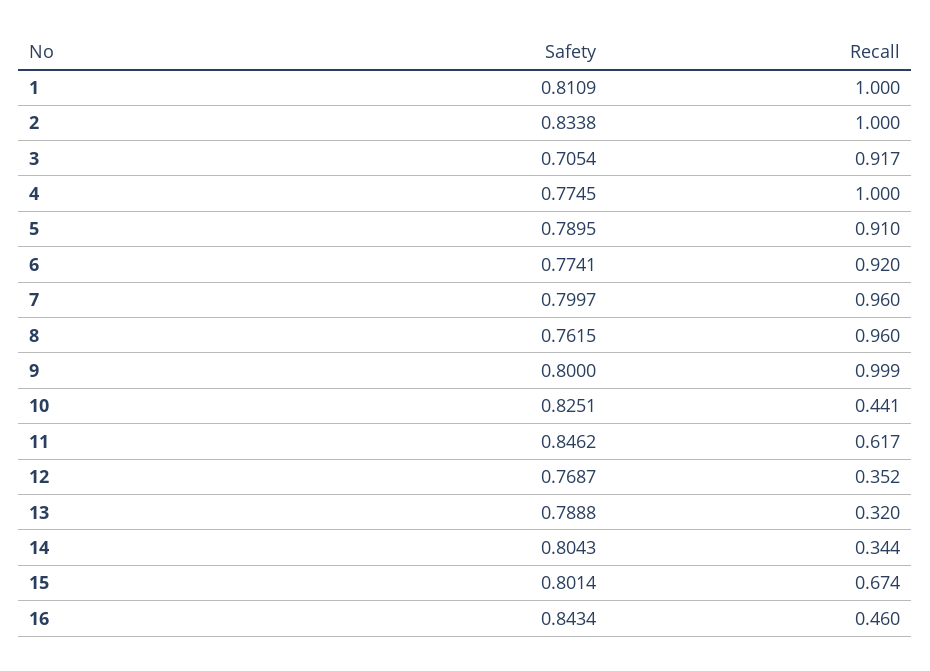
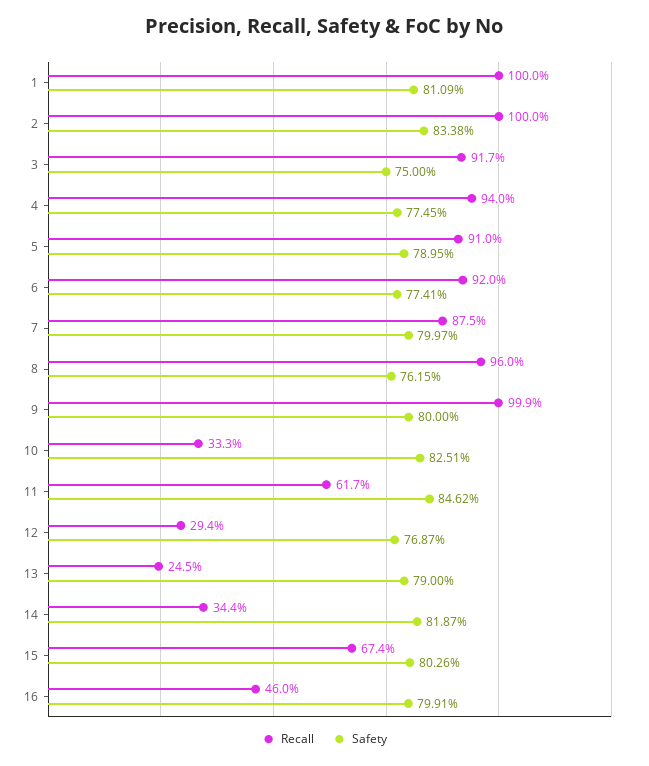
  {
    "Safety": {
      "1": 0.8109,
      "2": 0.8338,
-     "3": 0.7054,
+     "3": 0.75,
      "4": 0.7745,
      "5": 0.7895,
      "6": 0.7741,
      "7": 0.7997,
      "8": 0.7615,
      "9": 0.8,
      "10": 0.8251,
      "11": 0.8462,
      "12": 0.7687,
-     "13": 0.7888,
+     "13": 0.79,
-     "14": 0.8043,
+     "14": 0.8187,
-     "15": 0.8014,
+     "15": 0.8026,
-     "16": 0.8434
+     "16": 0.7991
    },
    "Recall": {
      "1": 1,
      "2": 1,
      "3": 0.917,
-     "4": 1,
+     "4": 0.94,
      "5": 0.91,
      "6": 0.92,
-     "7": 0.96,
+     "7": 0.875,
      "8": 0.96,
      "9": 0.999,
-     "10": 0.441,
+     "10": 0.333,
      "11": 0.617,
-     "12": 0.352,
+     "12": 0.294,
-     "13": 0.32,
+     "13": 0.245,
      "14": 0.344,
      "15": 0.674,
      "16": 0.46
    }
  }

